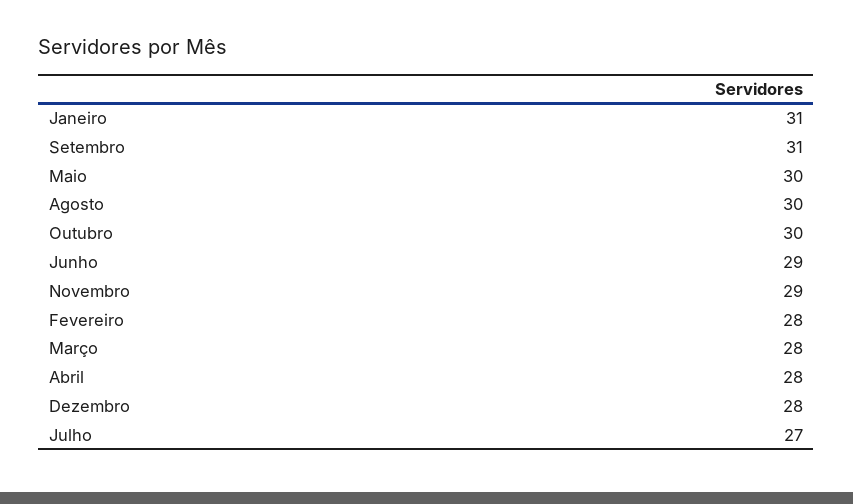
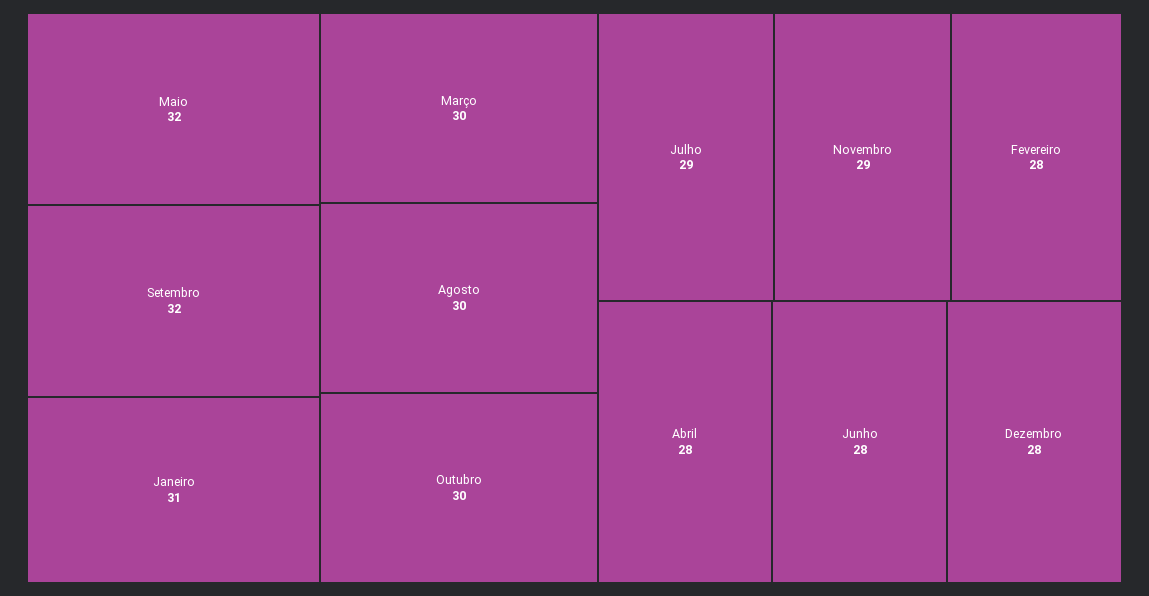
  {
    "Janeiro": 31,
-   "Setembro": 31,
+   "Setembro": 32,
-   "Maio": 30,
+   "Maio": 32,
    "Agosto": 30,
    "Outubro": 30,
-   "Junho": 29,
+   "Junho": 28,
    "Novembro": 29,
    "Fevereiro": 28,
-   "Março": 28,
+   "Março": 30,
    "Abril": 28,
    "Dezembro": 28,
-   "Julho": 27
+   "Julho": 29
  }

